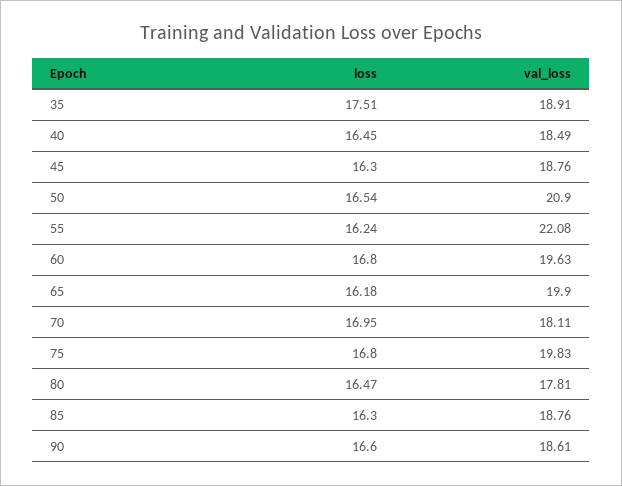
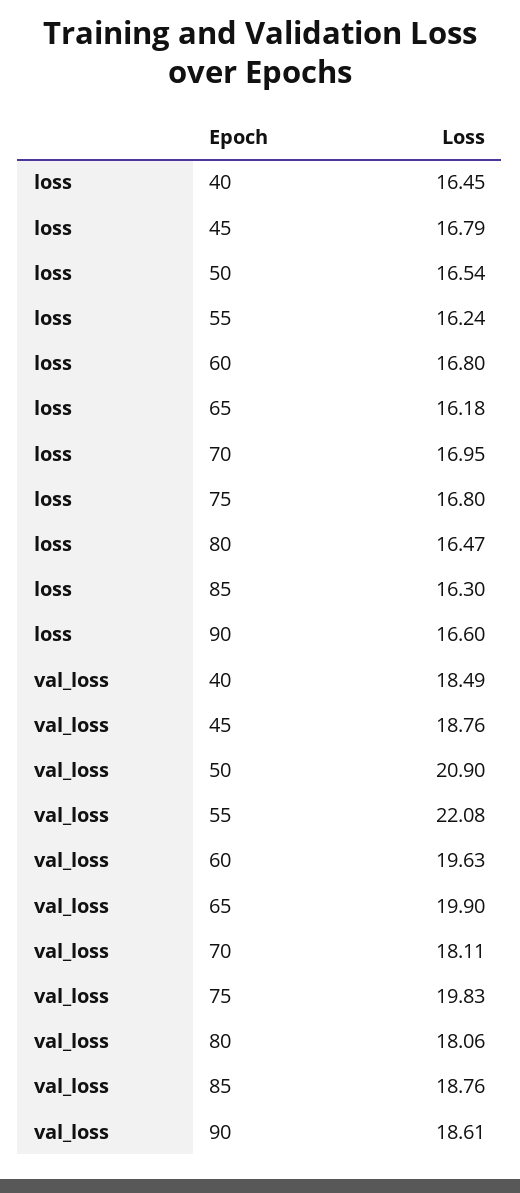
  {
    "loss": {
-     "35": 17.51,
      "40": 16.45,
-     "45": 16.3,
+     "45": 16.79,
      "50": 16.54,
      "55": 16.24,
      "60": 16.8,
      "65": 16.18,
      "70": 16.95,
      "75": 16.8,
      "80": 16.47,
      "85": 16.3,
      "90": 16.6
    },
    "val_loss": {
-     "35": 18.91,
      "40": 18.49,
      "45": 18.76,
      "50": 20.9,
      "55": 22.08,
      "60": 19.63,
      "65": 19.9,
      "70": 18.11,
      "75": 19.83,
-     "80": 17.81,
+     "80": 18.06,
      "85": 18.76,
      "90": 18.61
    }
  }

